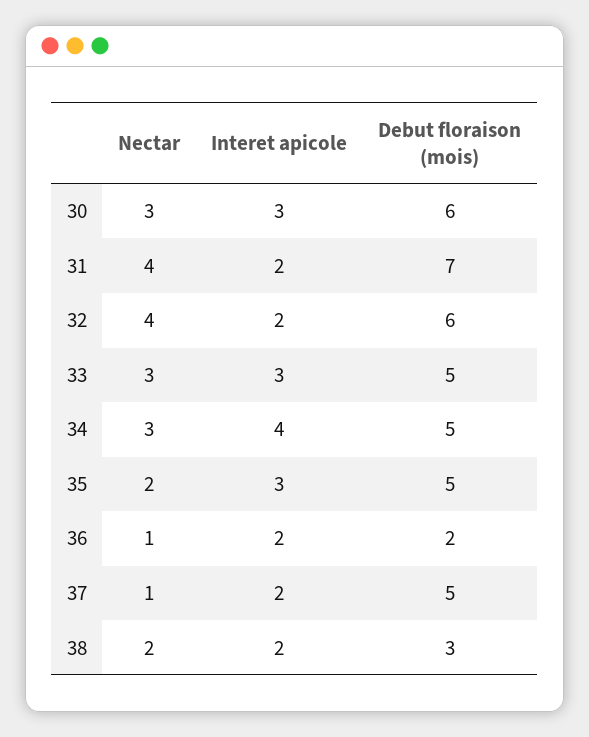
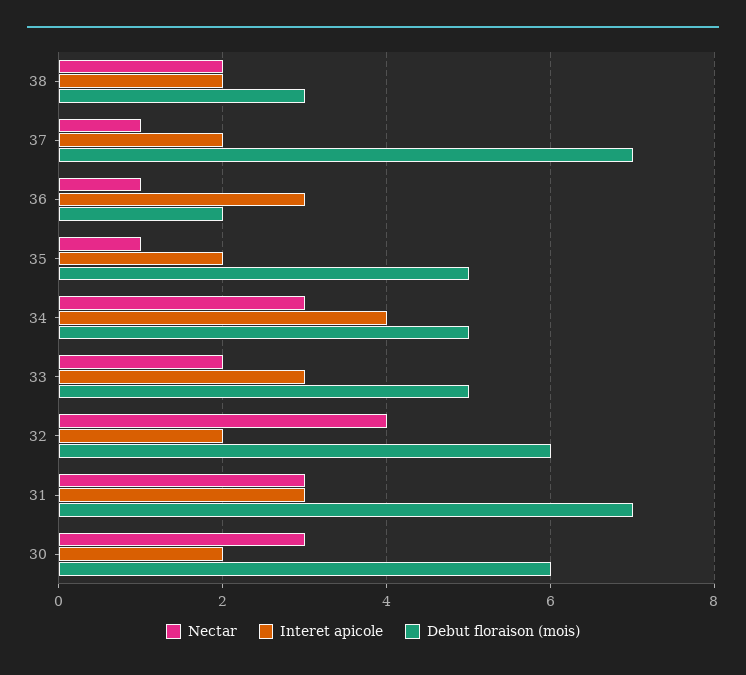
  {
    "Nectar": {
      "30": 3,
-     "31": 4,
+     "31": 3,
      "32": 4,
-     "33": 3,
+     "33": 2,
      "34": 3,
-     "35": 2,
+     "35": 1,
      "36": 1,
      "37": 1,
      "38": 2
    },
    "Interet apicole": {
-     "30": 3,
+     "30": 2,
-     "31": 2,
+     "31": 3,
      "32": 2,
      "33": 3,
      "34": 4,
-     "35": 3,
+     "35": 2,
-     "36": 2,
+     "36": 3,
      "37": 2,
      "38": 2
    },
    "Debut floraison (mois)": {
      "30": 6,
      "31": 7,
      "32": 6,
      "33": 5,
      "34": 5,
      "35": 5,
      "36": 2,
-     "37": 5,
+     "37": 7,
      "38": 3
    }
  }

